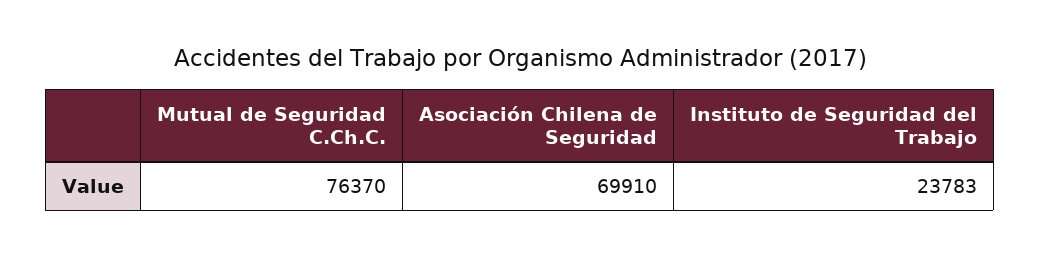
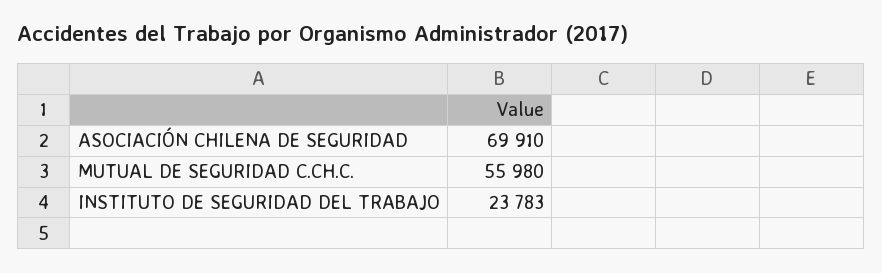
  {
-   "Mutual de Seguridad C.Ch.C.": 76370,
+   "Mutual de Seguridad C.Ch.C.": 55980,
    "Asociación Chilena de Seguridad": 69910,
    "Instituto de Seguridad del Trabajo": 23783
  }

